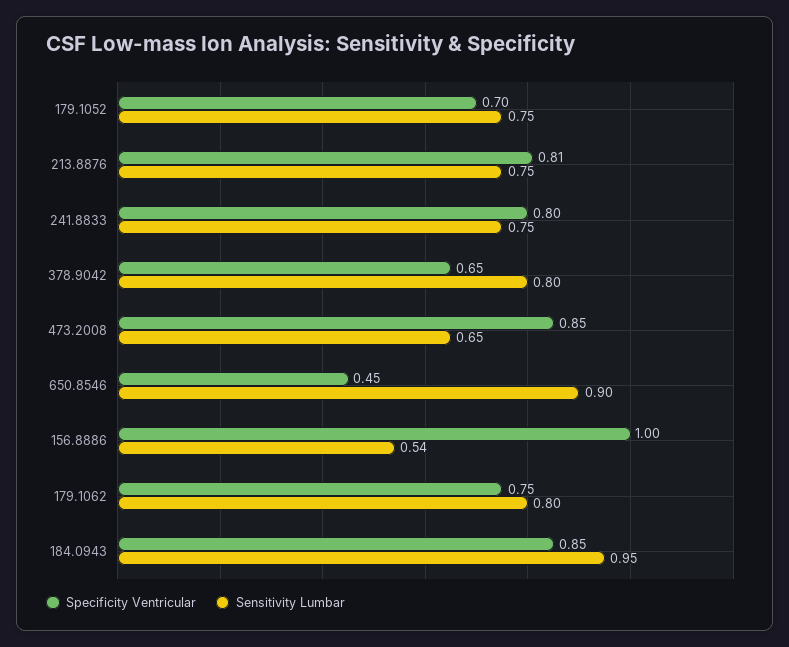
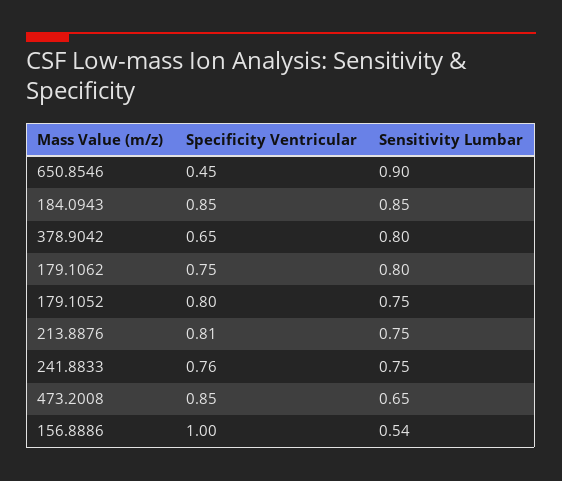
  {
    "Specificity Ventricular": {
-     "179.1052": 0.7,
+     "179.1052": 0.8,
      "213.8876": 0.81,
-     "241.8833": 0.8,
+     "241.8833": 0.76,
      "378.9042": 0.65,
      "473.2008": 0.85,
      "650.8546": 0.45,
      "156.8886": 1,
      "179.1062": 0.75,
      "184.0943": 0.85
    },
    "Sensitivity Lumbar": {
      "179.1052": 0.75,
      "213.8876": 0.75,
      "241.8833": 0.75,
      "378.9042": 0.8,
      "473.2008": 0.65,
      "650.8546": 0.9,
      "156.8886": 0.54,
      "179.1062": 0.8,
-     "184.0943": 0.95
+     "184.0943": 0.85
    }
  }

